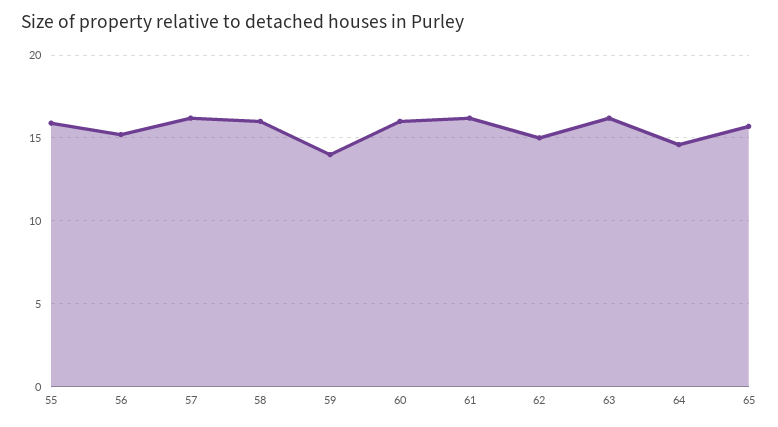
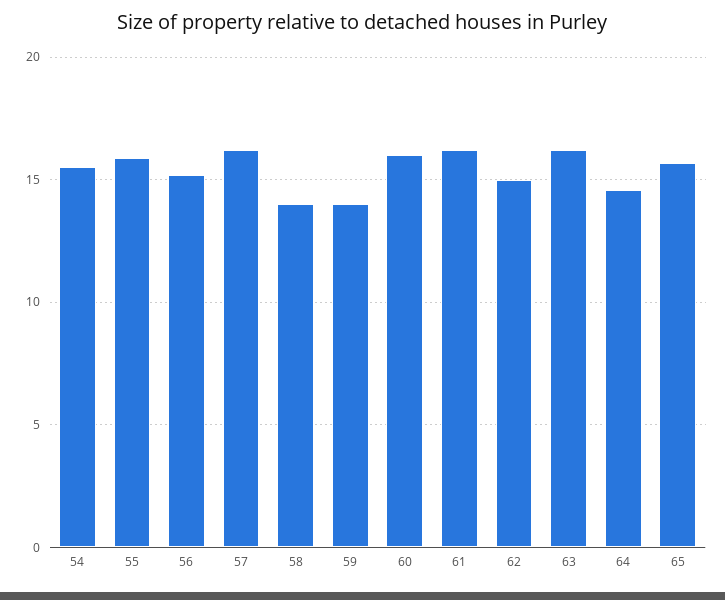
  {
    "55": 16,
    "56": 15,
    "57": 16,
-   "58": 16,
+   "58": 14,
    "59": 14,
    "60": 16,
    "61": 16,
    "62": 15,
    "63": 16,
    "64": 14.5,
-   "65": 15.5
+   "65": 15.5,
+   "54": 15.5
  }

